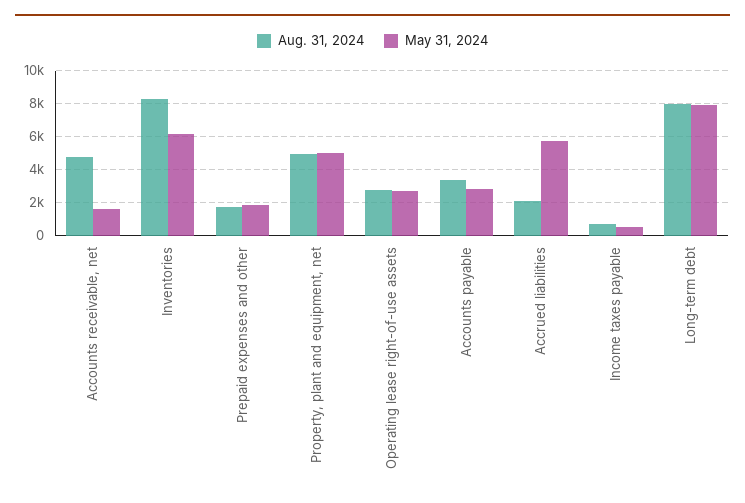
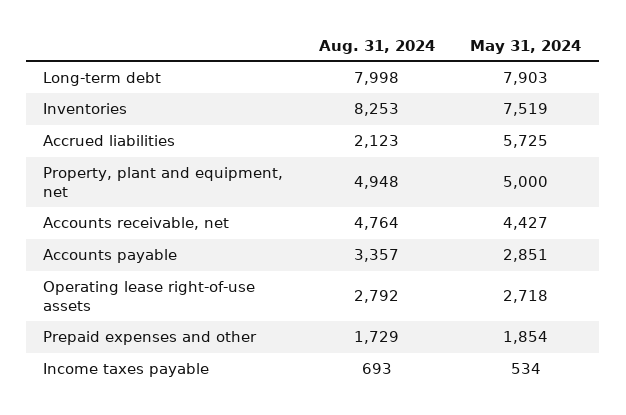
  {
    "Aug. 31, 2024": {
      "Accounts receivable, net": 4764,
      "Inventories": 8253,
      "Prepaid expenses and other": 1729,
      "Property, plant and equipment, net": 4948,
      "Operating lease right-of-use assets": 2792,
      "Accounts payable": 3357,
      "Accrued liabilities": 2123,
      "Income taxes payable": 693,
      "Long-term debt": 7998
    },
    "May 31, 2024": {
-     "Accounts receivable, net": 1500,
+     "Accounts receivable, net": 4427,
-     "Inventories": 6000,
+     "Inventories": 7519,
      "Prepaid expenses and other": 1854,
      "Property, plant and equipment, net": 5000,
      "Operating lease right-of-use assets": 2718,
      "Accounts payable": 2851,
      "Accrued liabilities": 5725,
      "Income taxes payable": 534,
      "Long-term debt": 7903
    }
  }

